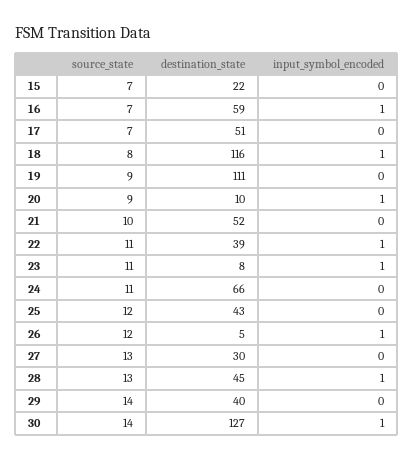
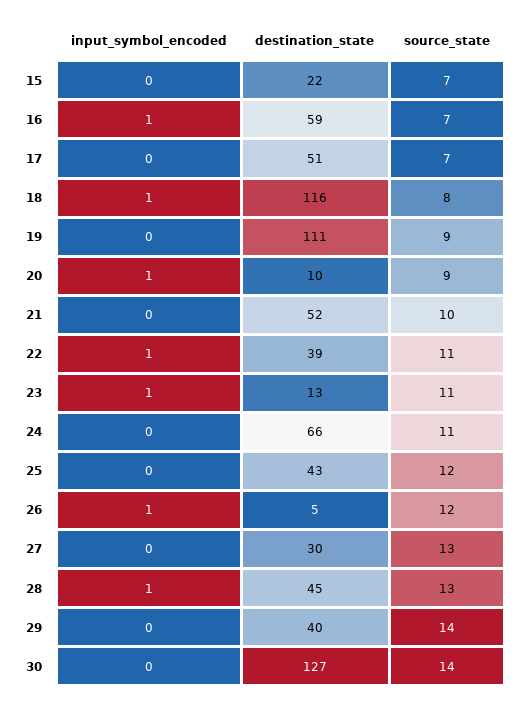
  {
    "source_state": {
      "15": 7,
      "16": 7,
      "17": 7,
      "18": 8,
      "19": 9,
      "20": 9,
      "21": 10,
      "22": 11,
      "23": 11,
      "24": 11,
      "25": 12,
      "26": 12,
      "27": 13,
      "28": 13,
      "29": 14,
      "30": 14
    },
    "destination_state": {
      "15": 22,
      "16": 59,
      "17": 51,
      "18": 116,
      "19": 111,
      "20": 10,
      "21": 52,
      "22": 39,
-     "23": 8,
+     "23": 13,
      "24": 66,
      "25": 43,
      "26": 5,
      "27": 30,
      "28": 45,
      "29": 40,
      "30": 127
    },
    "input_symbol_encoded": {
      "15": 0,
      "16": 1,
      "17": 0,
      "18": 1,
      "19": 0,
      "20": 1,
      "21": 0,
      "22": 1,
      "23": 1,
      "24": 0,
      "25": 0,
      "26": 1,
      "27": 0,
      "28": 1,
      "29": 0,
-     "30": 1
+     "30": 0
    }
  }

